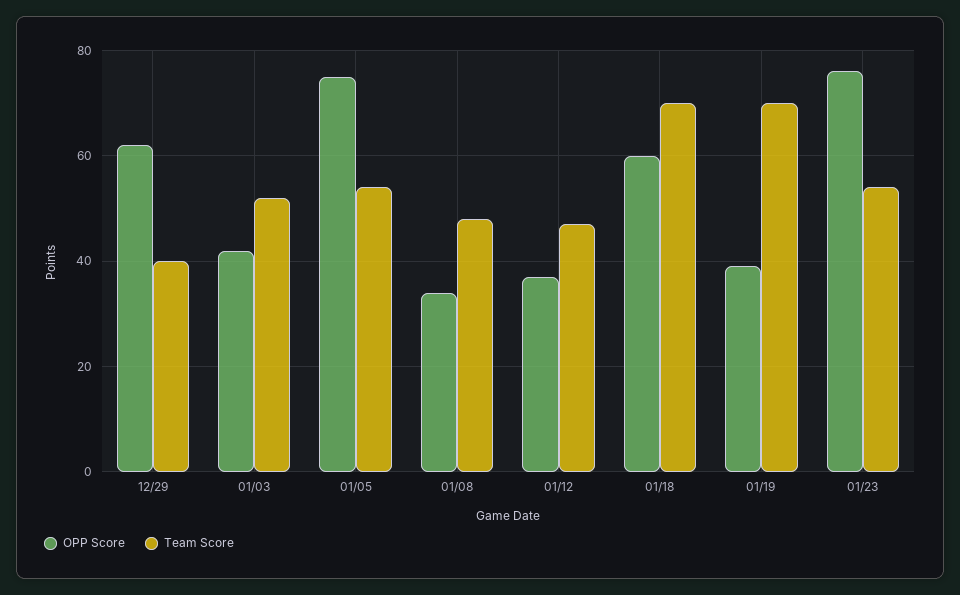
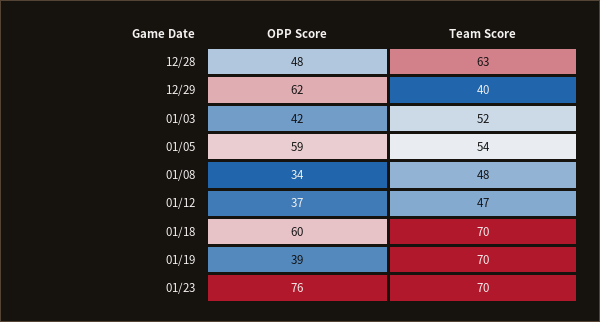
  {
    "OPP Score": {
      "12/29": 62,
      "01/03": 42,
-     "01/05": 75,
+     "01/05": 59,
      "01/08": 34,
      "01/12": 37,
      "01/18": 60,
      "01/19": 39,
-     "01/23": 76
+     "01/23": 76,
+     "12/28": 48
    },
    "Team Score": {
      "12/29": 40,
      "01/03": 52,
      "01/05": 54,
      "01/08": 48,
      "01/12": 47,
      "01/18": 70,
      "01/19": 70,
-     "01/23": 55
+     "01/23": 70,
+     "12/28": 63
    }
  }

